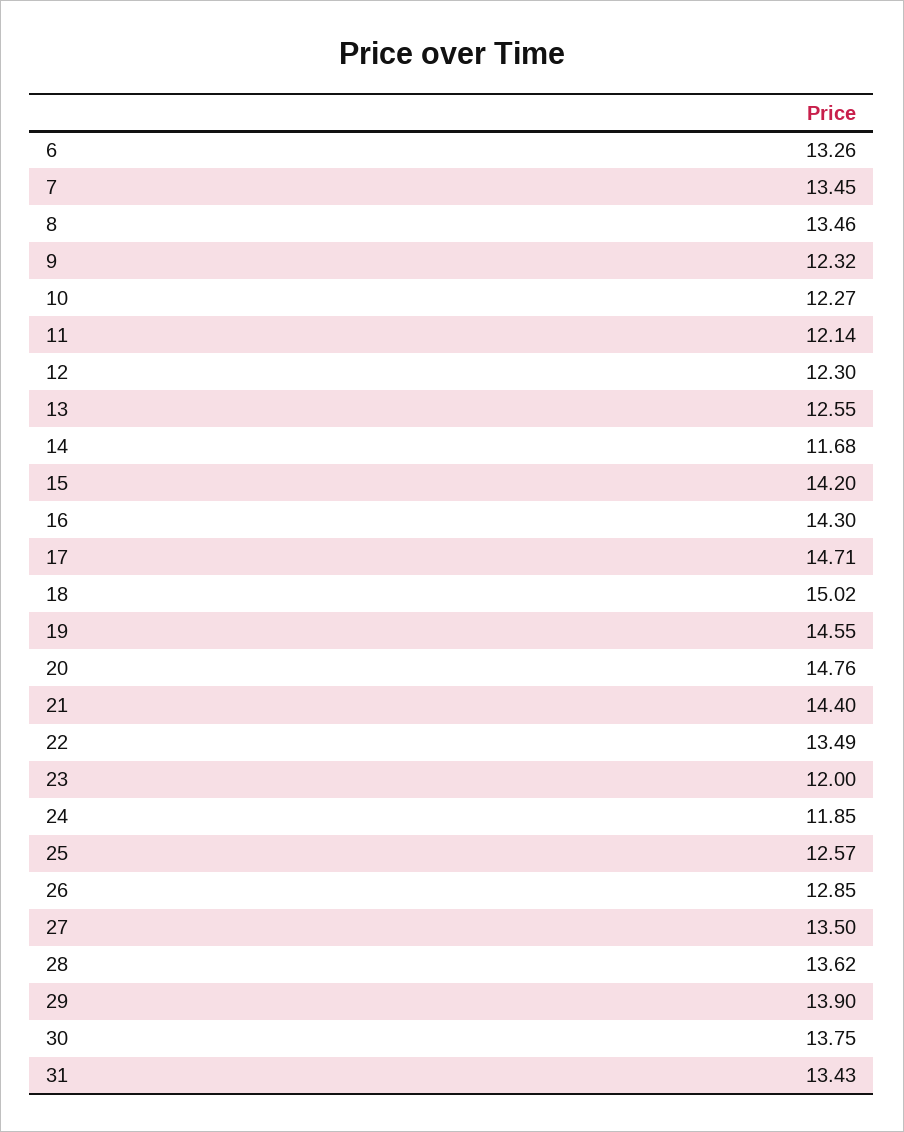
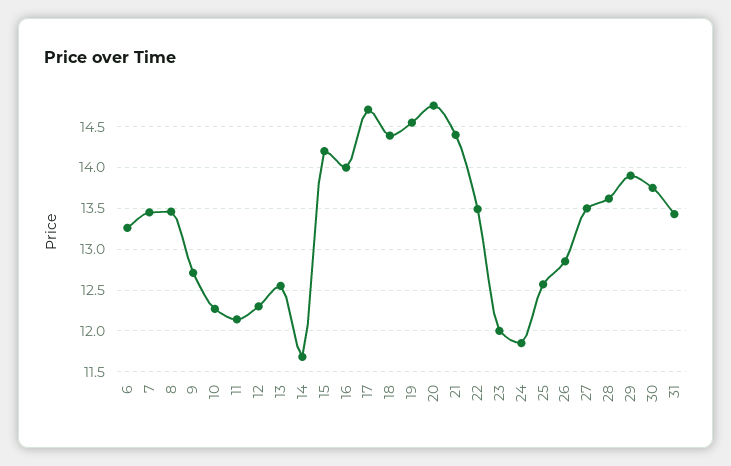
  {
    "6": 13.26,
    "7": 13.45,
    "8": 13.46,
-   "9": 12.32,
+   "9": 12.7,
    "10": 12.27,
    "11": 12.14,
    "12": 12.3,
    "13": 12.55,
    "14": 11.68,
    "15": 14.2,
-   "16": 14.3,
+   "16": 14,
    "17": 14.71,
-   "18": 15.02,
+   "18": 14.4,
    "19": 14.55,
    "20": 14.76,
    "21": 14.4,
    "22": 13.49,
    "23": 12,
    "24": 11.85,
    "25": 12.57,
    "26": 12.85,
    "27": 13.5,
    "28": 13.62,
    "29": 13.9,
    "30": 13.75,
    "31": 13.43
  }

